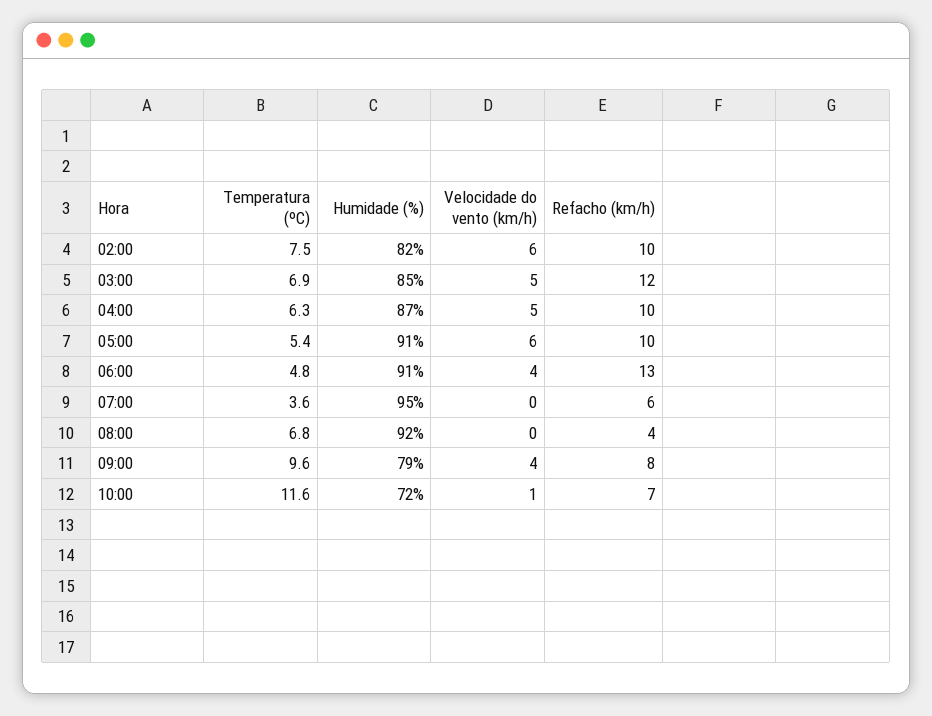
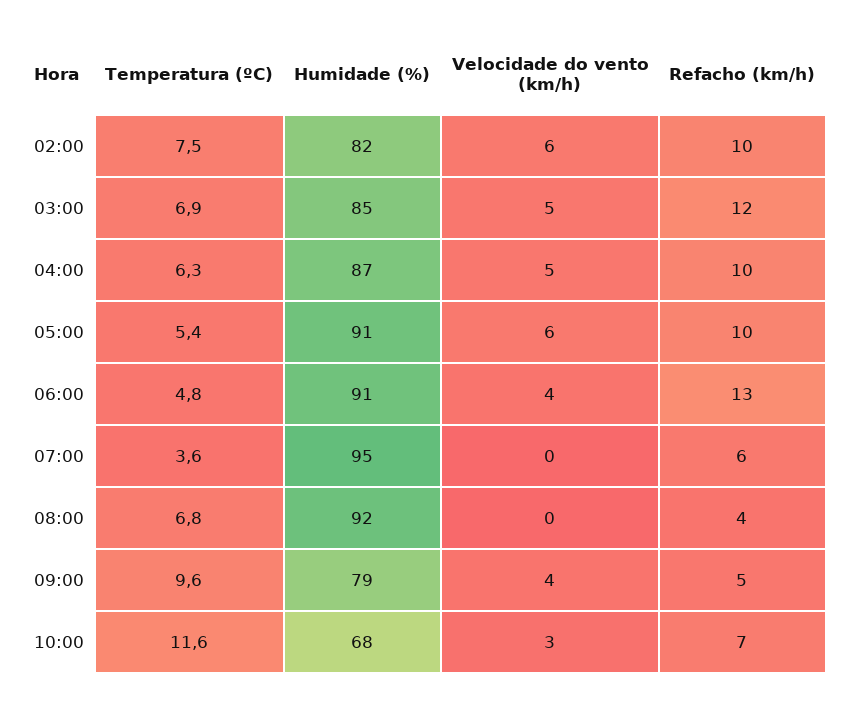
  {
    "Temperatura (ºC)": {
      "02:00": 7.5,
      "03:00": 6.9,
      "04:00": 6.3,
      "05:00": 5.4,
      "06:00": 4.8,
      "07:00": 3.6,
      "08:00": 6.8,
      "09:00": 9.6,
      "10:00": 11.6
    },
    "Humidade (%)": {
      "02:00": 82,
      "03:00": 85,
      "04:00": 87,
      "05:00": 91,
      "06:00": 91,
      "07:00": 95,
      "08:00": 92,
      "09:00": 79,
-     "10:00": 72
+     "10:00": 68
    },
    "Velocidade do vento (km/h)": {
      "02:00": 6,
      "03:00": 5,
      "04:00": 5,
      "05:00": 6,
      "06:00": 4,
      "07:00": 0,
      "08:00": 0,
      "09:00": 4,
-     "10:00": 1
+     "10:00": 3
    },
    "Refacho (km/h)": {
      "02:00": 10,
      "03:00": 12,
      "04:00": 10,
      "05:00": 10,
      "06:00": 13,
      "07:00": 6,
      "08:00": 4,
-     "09:00": 8,
+     "09:00": 5,
      "10:00": 7
    }
  }

